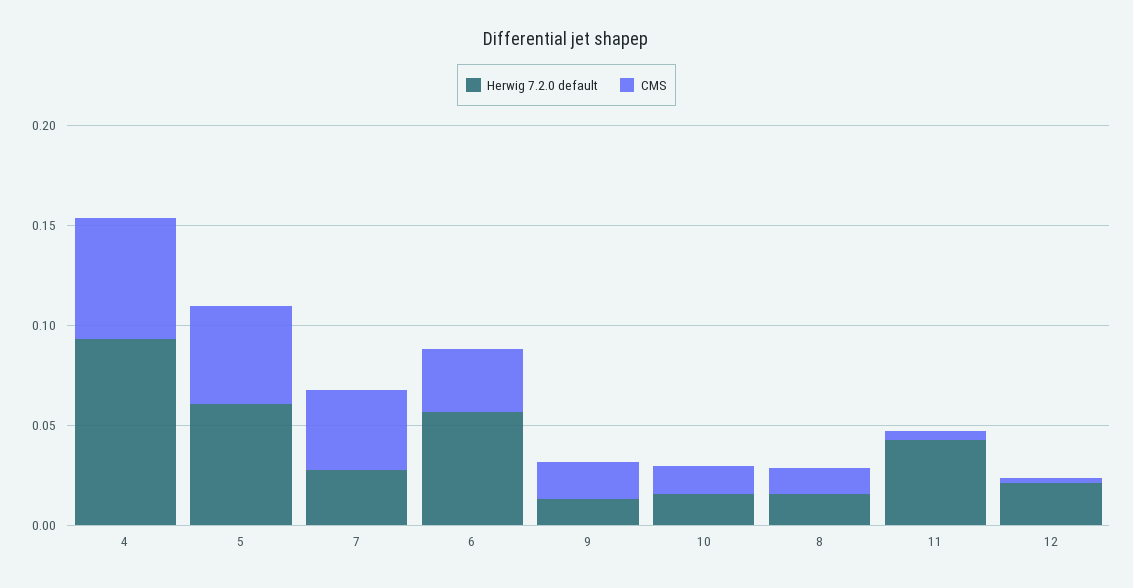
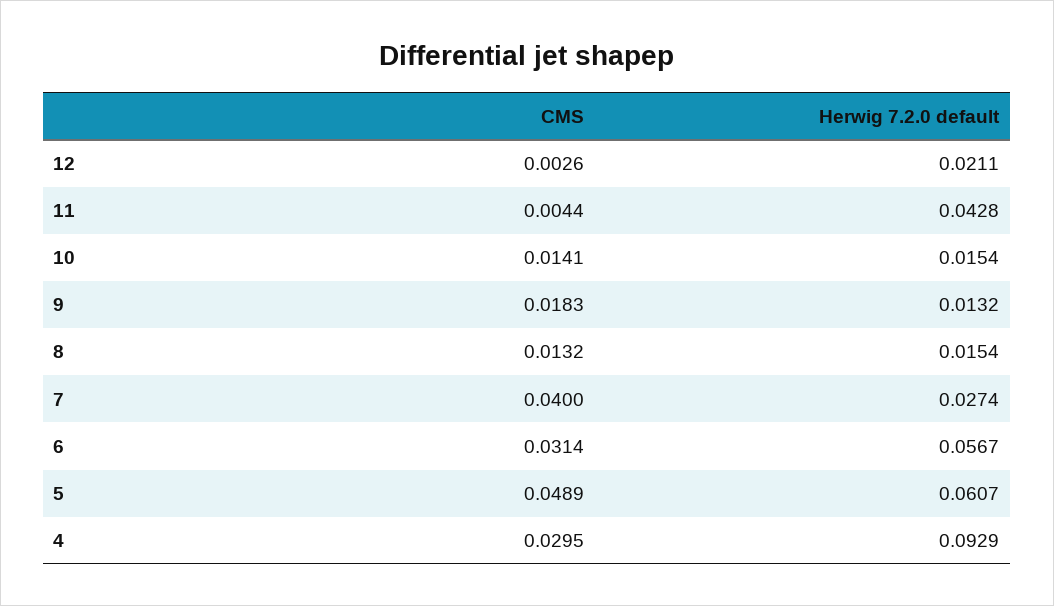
  {
    "Herwig 7.2.0 default": {
      "4": 0.0929,
      "5": 0.0607,
      "7": 0.0274,
      "6": 0.0567,
      "9": 0.0132,
      "10": 0.0154,
      "8": 0.0154,
      "11": 0.0428,
      "12": 0.0211
    },
    "CMS": {
-     "4": 0.06,
+     "4": 0.0295,
      "5": 0.0489,
      "7": 0.04,
      "6": 0.0314,
      "9": 0.0183,
      "10": 0.0141,
      "8": 0.0132,
      "11": 0.0044,
      "12": 0.0026
    }
  }

